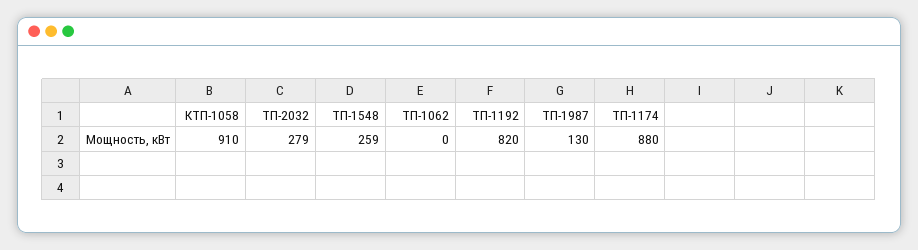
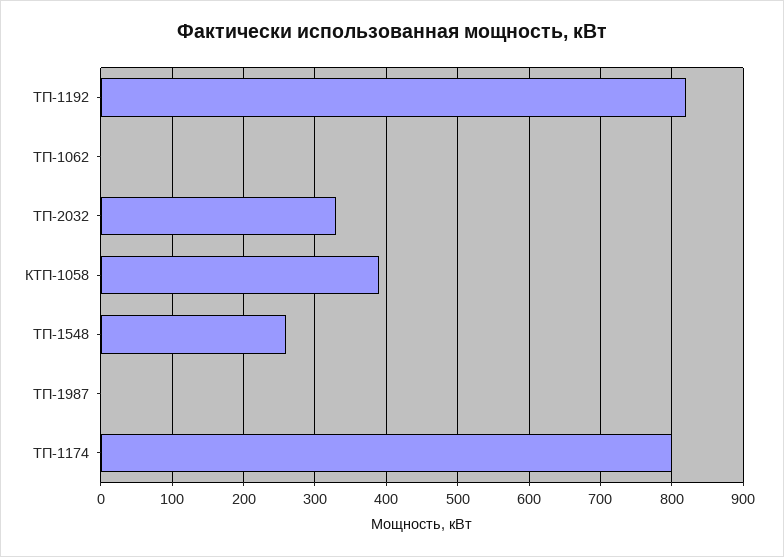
  {
-   "КТП-1058": 910,
+   "КТП-1058": 390,
-   "ТП-2032": 279,
+   "ТП-2032": 330,
    "ТП-1548": 259,
    "ТП-1062": 0,
    "ТП-1192": 820,
-   "ТП-1987": 130,
+   "ТП-1987": 0,
-   "ТП-1174": 880
+   "ТП-1174": 800
  }

